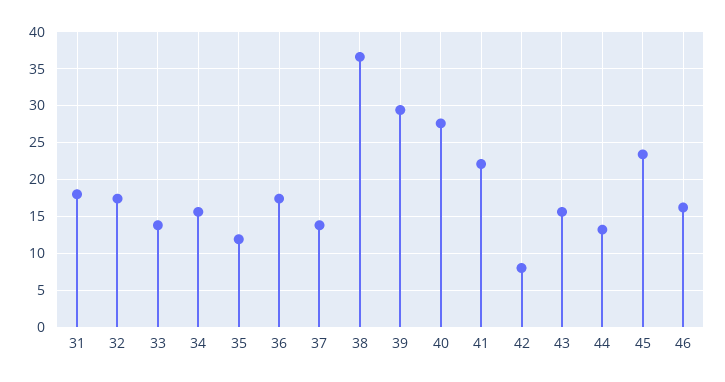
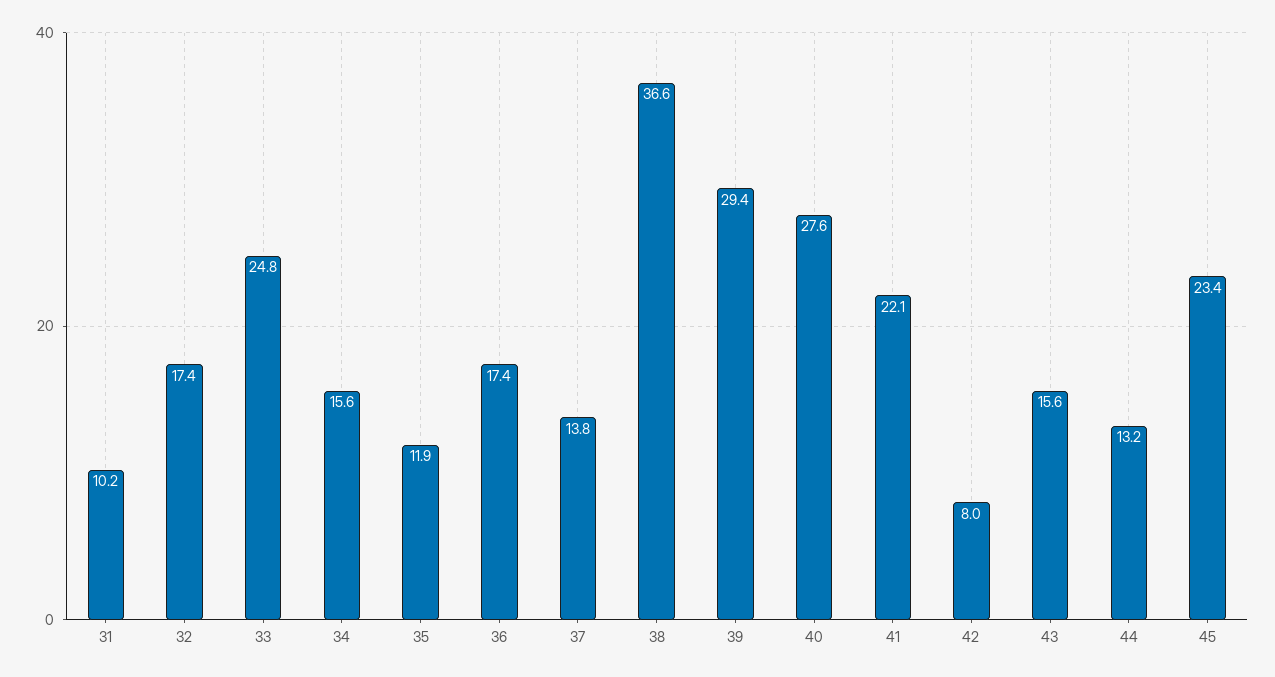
  {
-   "31": 18,
+   "31": 10.2,
    "32": 17.4,
-   "33": 14,
+   "33": 24.8,
    "34": 15.6,
    "35": 11.9,
    "36": 17.4,
    "37": 13.8,
    "38": 36.6,
    "39": 29.4,
    "40": 27.6,
    "41": 22.1,
    "42": 8,
    "43": 15.6,
    "44": 13.2,
-   "45": 23.4,
+   "45": 23.4
-   "46": 16
  }

